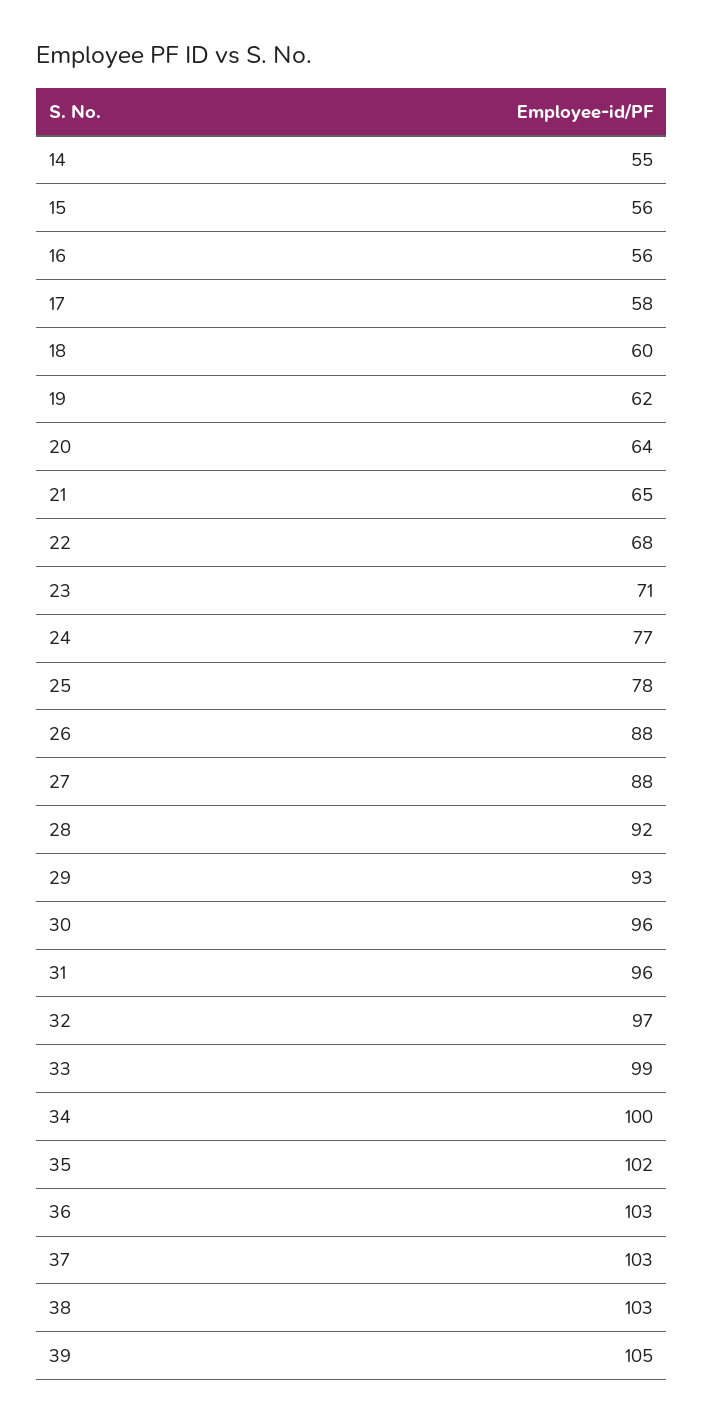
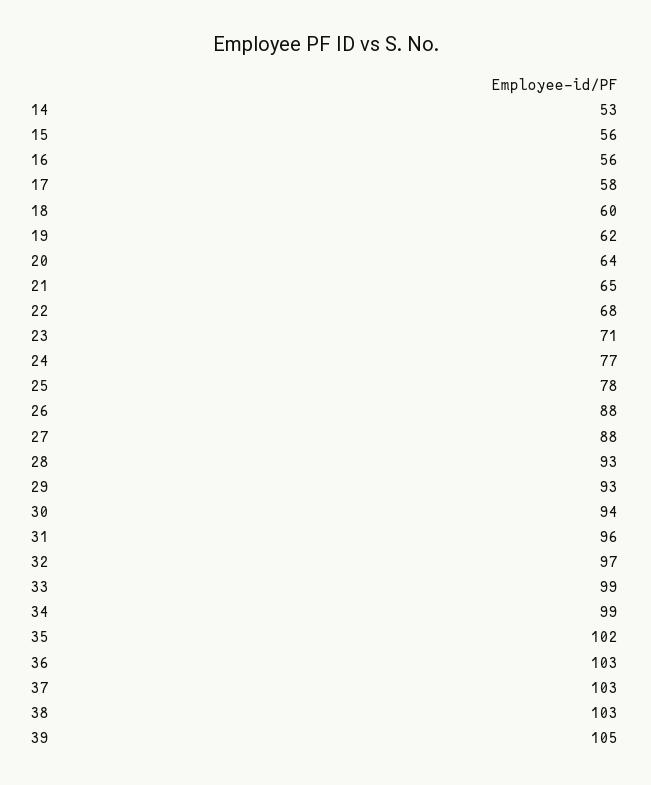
  {
-   "14": 55,
+   "14": 53,
    "15": 56,
    "16": 56,
    "17": 58,
    "18": 60,
    "19": 62,
    "20": 64,
    "21": 65,
    "22": 68,
    "23": 71,
    "24": 77,
    "25": 78,
    "26": 88,
    "27": 88,
-   "28": 92,
+   "28": 93,
    "29": 93,
-   "30": 96,
+   "30": 94,
    "31": 96,
    "32": 97,
    "33": 99,
-   "34": 100,
+   "34": 99,
    "35": 102,
    "36": 103,
    "37": 103,
    "38": 103,
    "39": 105
  }

